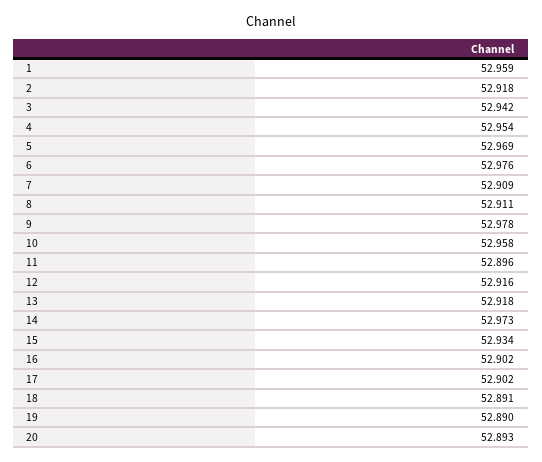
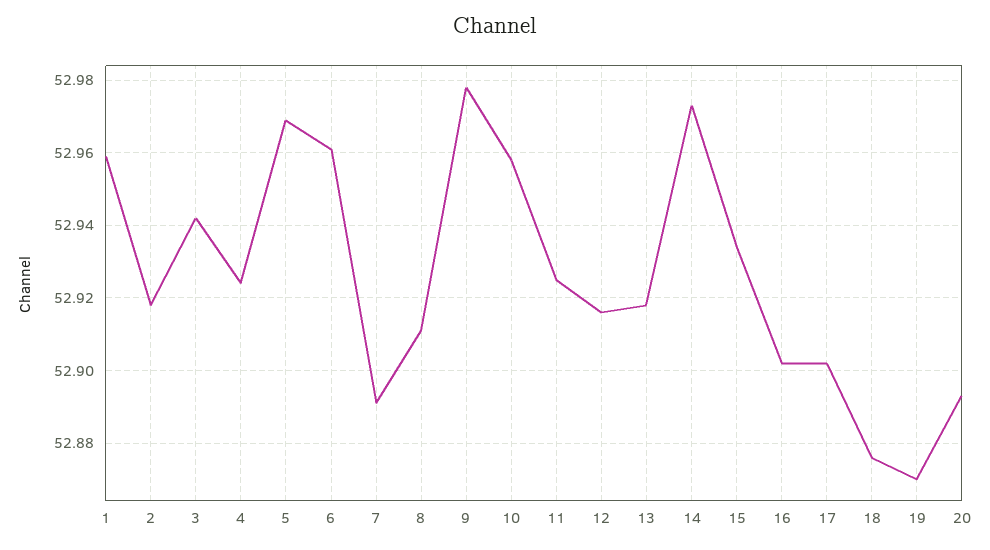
  {
    "1": 52.959,
    "2": 52.918,
    "3": 52.942,
-   "4": 52.954,
+   "4": 52.925,
    "5": 52.969,
-   "6": 52.976,
+   "6": 52.96,
-   "7": 52.909,
+   "7": 52.89,
    "8": 52.911,
    "9": 52.978,
    "10": 52.958,
-   "11": 52.896,
+   "11": 52.925,
    "12": 52.916,
    "13": 52.918,
    "14": 52.973,
    "15": 52.934,
    "16": 52.902,
    "17": 52.902,
-   "18": 52.891,
+   "18": 52.875,
-   "19": 52.89,
+   "19": 52.87,
    "20": 52.893
  }

